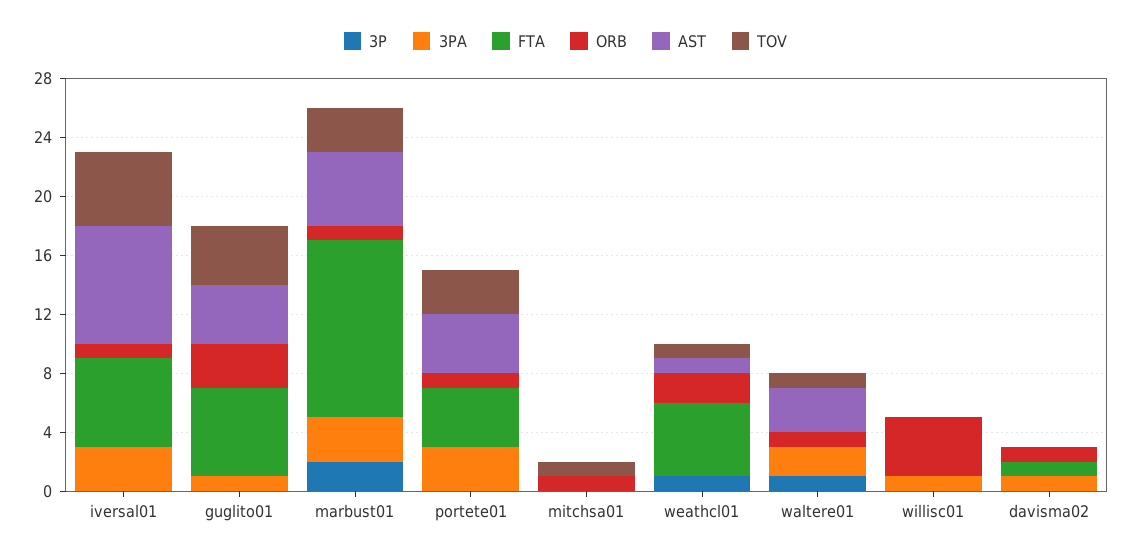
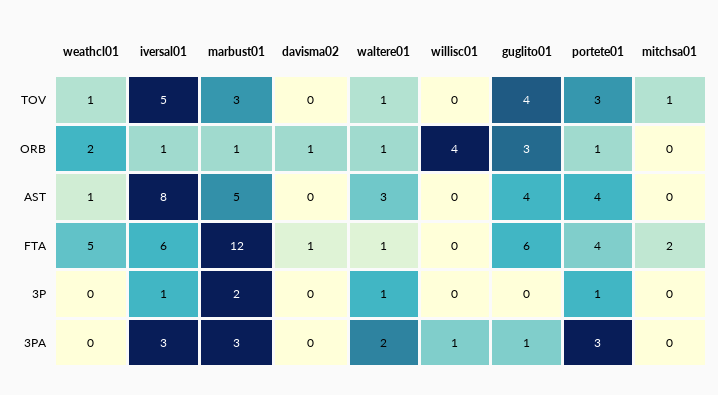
  {
    "3P": {
-     "iversal01": 0,
+     "iversal01": 1,
      "guglito01": 0,
      "marbust01": 2,
-     "portete01": 0,
+     "portete01": 1,
      "mitchsa01": 0,
-     "weathcl01": 1,
+     "weathcl01": 0,
      "waltere01": 1,
      "willisc01": 0,
      "davisma02": 0
    },
    "3PA": {
      "iversal01": 3,
      "guglito01": 1,
      "marbust01": 3,
      "portete01": 3,
      "mitchsa01": 0,
      "weathcl01": 0,
      "waltere01": 2,
      "willisc01": 1,
-     "davisma02": 1
+     "davisma02": 0
    },
    "FTA": {
      "iversal01": 6,
      "guglito01": 6,
      "marbust01": 12,
      "portete01": 4,
-     "mitchsa01": 0,
+     "mitchsa01": 2,
      "weathcl01": 5,
-     "waltere01": 0,
+     "waltere01": 1,
      "willisc01": 0,
      "davisma02": 1
    },
    "ORB": {
      "iversal01": 1,
      "guglito01": 3,
      "marbust01": 1,
      "portete01": 1,
-     "mitchsa01": 1,
+     "mitchsa01": 0,
      "weathcl01": 2,
      "waltere01": 1,
      "willisc01": 4,
      "davisma02": 1
    },
    "AST": {
      "iversal01": 8,
      "guglito01": 4,
      "marbust01": 5,
      "portete01": 4,
      "mitchsa01": 0,
      "weathcl01": 1,
      "waltere01": 3,
      "willisc01": 0,
      "davisma02": 0
    },
    "TOV": {
      "iversal01": 5,
      "guglito01": 4,
      "marbust01": 3,
      "portete01": 3,
      "mitchsa01": 1,
      "weathcl01": 1,
      "waltere01": 1,
      "willisc01": 0,
      "davisma02": 0
    }
  }

